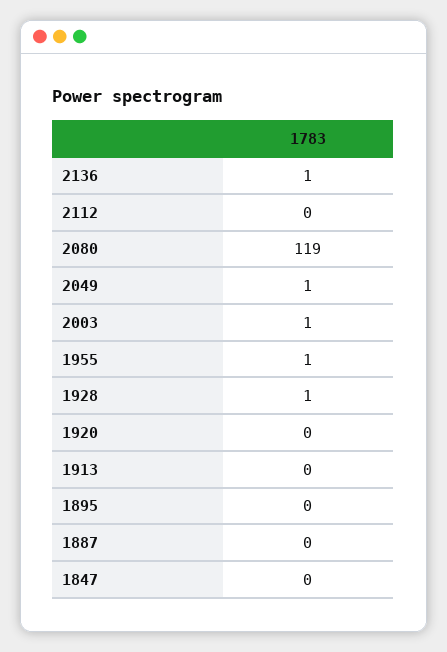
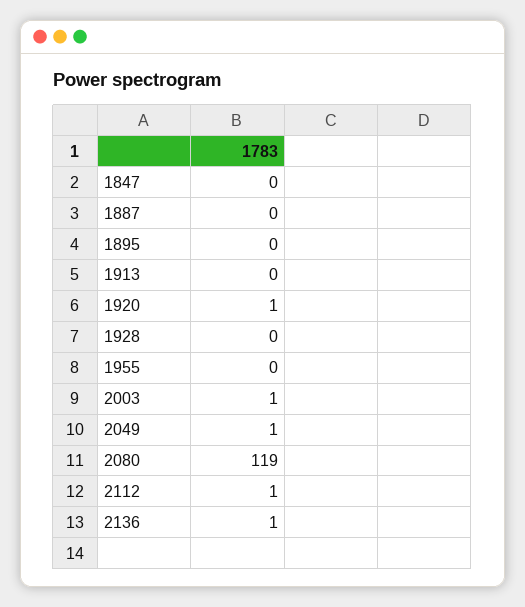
  {
    "2136": 1,
-   "2112": 0,
+   "2112": 1,
    "2080": 119,
    "2049": 1,
    "2003": 1,
-   "1955": 1,
+   "1955": 0,
-   "1928": 1,
+   "1928": 0,
-   "1920": 0,
+   "1920": 1,
    "1913": 0,
    "1895": 0,
    "1887": 0,
    "1847": 0
  }

